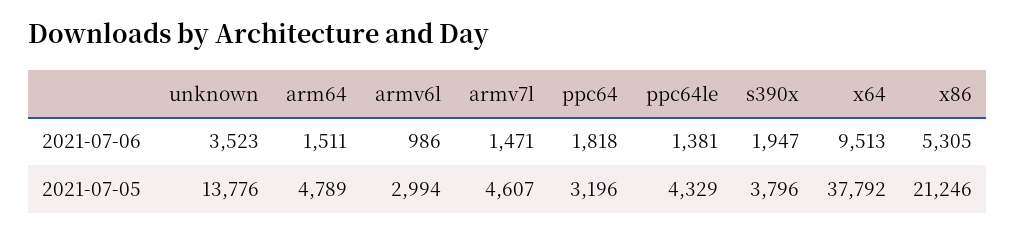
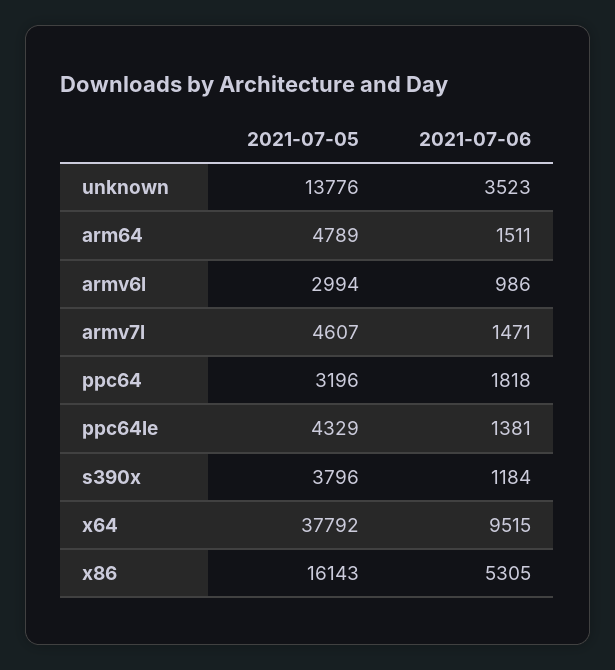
  {
    "unknown": {
      "2021-07-06": 3523,
      "2021-07-05": 13776
    },
    "arm64": {
      "2021-07-06": 1511,
      "2021-07-05": 4789
    },
    "armv6l": {
      "2021-07-06": 986,
      "2021-07-05": 2994
    },
    "armv7l": {
      "2021-07-06": 1471,
      "2021-07-05": 4607
    },
    "ppc64": {
      "2021-07-06": 1818,
      "2021-07-05": 3196
    },
    "ppc64le": {
      "2021-07-06": 1381,
      "2021-07-05": 4329
    },
    "s390x": {
-     "2021-07-06": 1947,
+     "2021-07-06": 1184,
      "2021-07-05": 3796
    },
    "x64": {
-     "2021-07-06": 9513,
+     "2021-07-06": 9515,
      "2021-07-05": 37792
    },
    "x86": {
      "2021-07-06": 5305,
-     "2021-07-05": 21246
+     "2021-07-05": 16143
    }
  }

